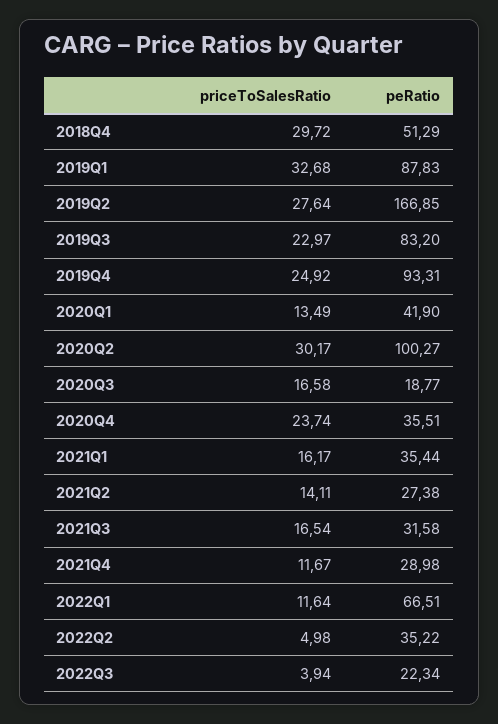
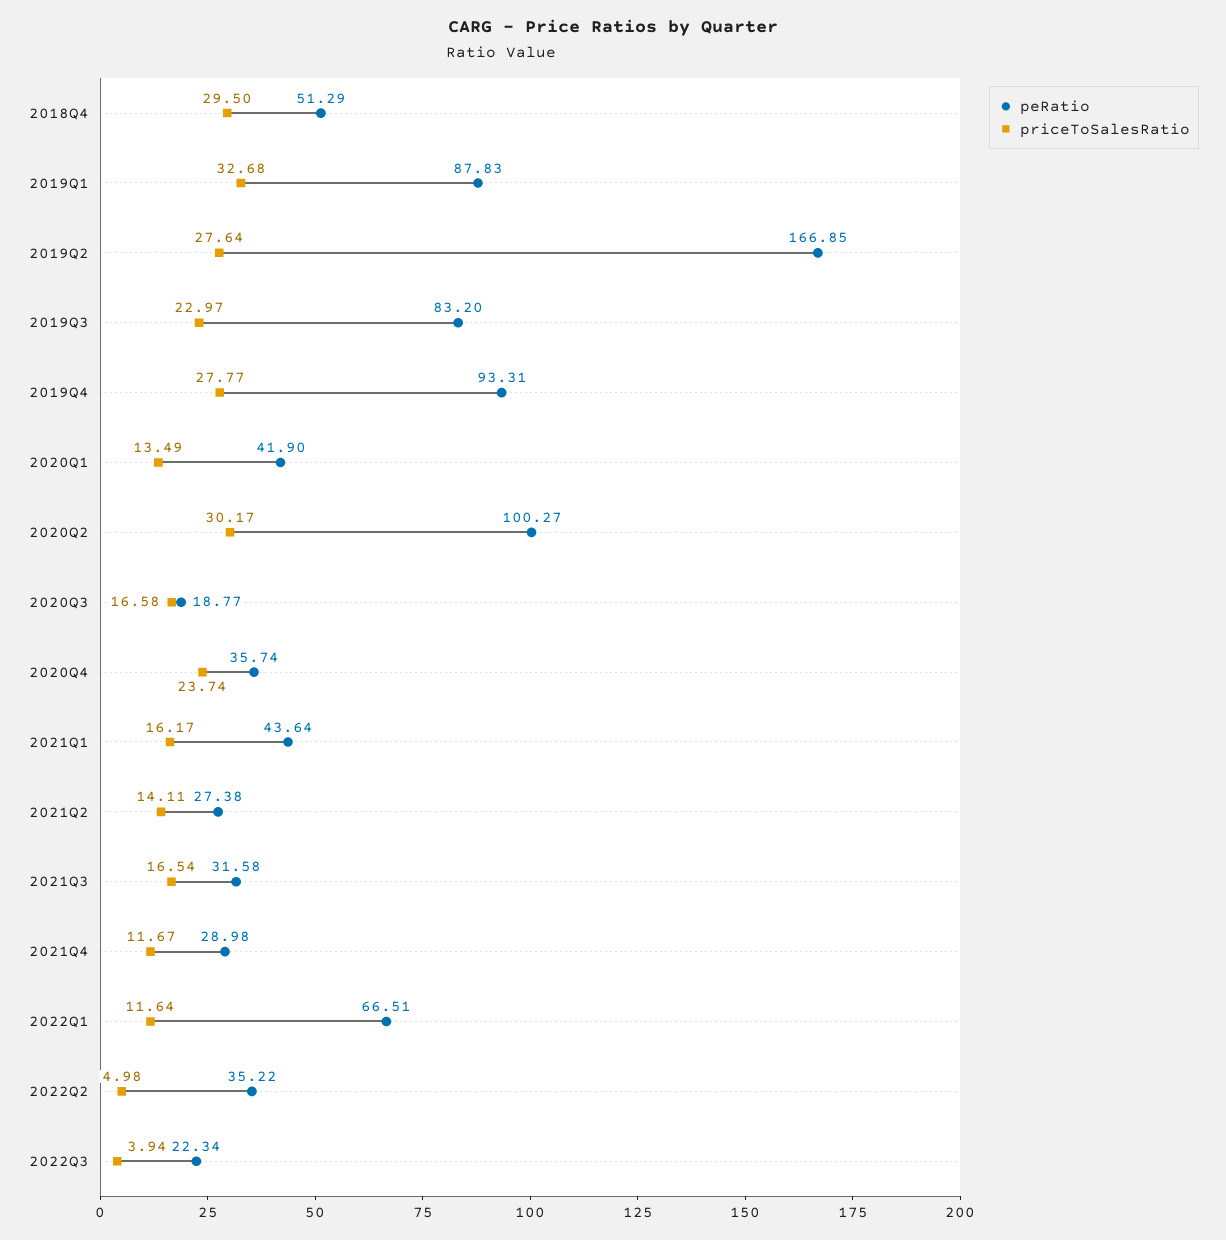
  {
    "priceToSalesRatio": {
-     "2018Q4": 29.72,
+     "2018Q4": 29.5,
      "2019Q1": 32.68,
      "2019Q2": 27.64,
      "2019Q3": 22.97,
-     "2019Q4": 24.92,
+     "2019Q4": 27.77,
      "2020Q1": 13.49,
      "2020Q2": 30.17,
      "2020Q3": 16.58,
      "2020Q4": 23.74,
      "2021Q1": 16.17,
      "2021Q2": 14.11,
      "2021Q3": 16.54,
      "2021Q4": 11.67,
      "2022Q1": 11.64,
      "2022Q2": 4.98,
      "2022Q3": 3.94
    },
    "peRatio": {
      "2018Q4": 51.29,
      "2019Q1": 87.83,
      "2019Q2": 166.85,
      "2019Q3": 83.2,
      "2019Q4": 93.31,
      "2020Q1": 41.9,
      "2020Q2": 100.27,
      "2020Q3": 18.77,
-     "2020Q4": 35.51,
+     "2020Q4": 35.74,
-     "2021Q1": 35.44,
+     "2021Q1": 43.64,
      "2021Q2": 27.38,
      "2021Q3": 31.58,
      "2021Q4": 28.98,
      "2022Q1": 66.51,
      "2022Q2": 35.22,
      "2022Q3": 22.34
    }
  }

